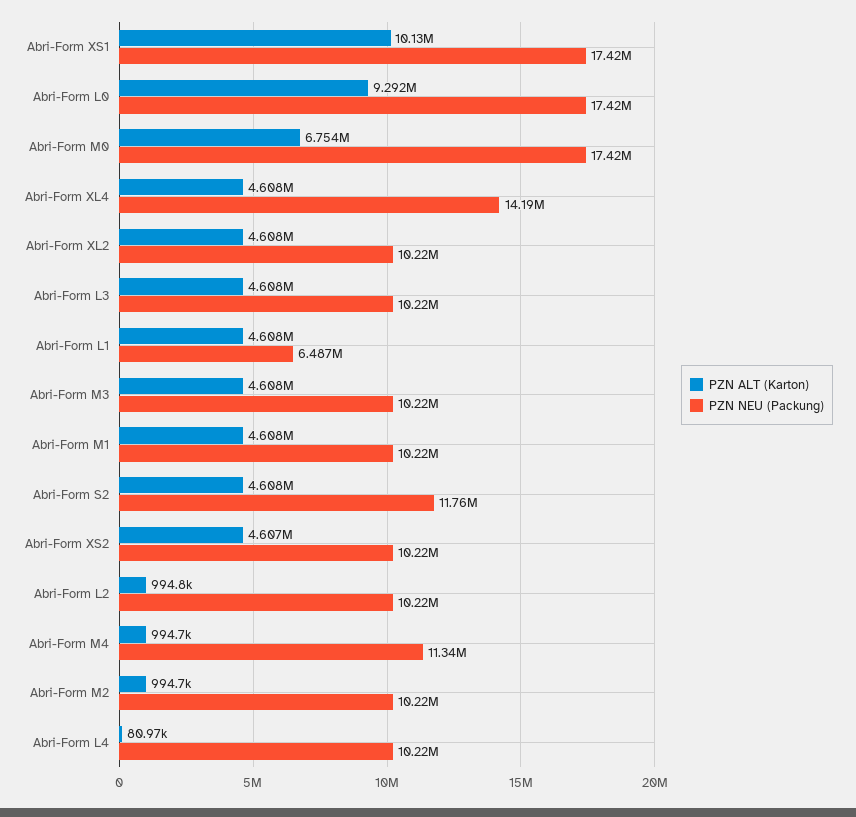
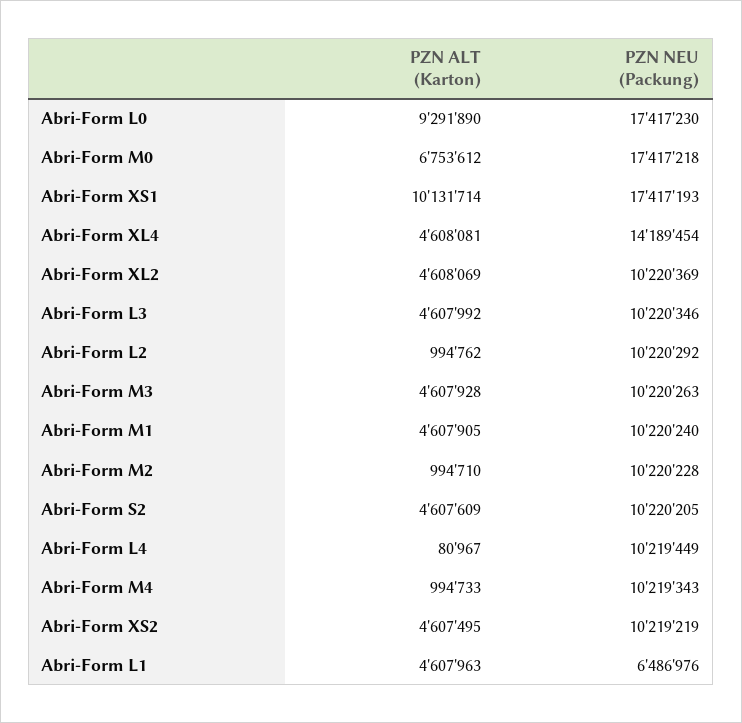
  {
    "PZN ALT (Karton)": {
      "Abri-Form XS1": 10131714,
      "Abri-Form L0": 9291890,
      "Abri-Form M0": 6753612,
      "Abri-Form XL4": 4608081,
      "Abri-Form XL2": 4608069,
      "Abri-Form L3": 4607992,
      "Abri-Form L1": 4607963,
      "Abri-Form M3": 4607928,
      "Abri-Form M1": 4607905,
      "Abri-Form S2": 4607609,
      "Abri-Form XS2": 4607495,
      "Abri-Form L2": 994762,
      "Abri-Form M4": 994733,
      "Abri-Form M2": 994710,
      "Abri-Form L4": 80967
    },
    "PZN NEU (Packung)": {
      "Abri-Form XS1": 17417193,
      "Abri-Form L0": 17417230,
      "Abri-Form M0": 17417218,
      "Abri-Form XL4": 14189454,
      "Abri-Form XL2": 10220369,
      "Abri-Form L3": 10220346,
      "Abri-Form L1": 6486976,
      "Abri-Form M3": 10220263,
      "Abri-Form M1": 10220240,
-     "Abri-Form S2": 11760000,
+     "Abri-Form S2": 10220205,
      "Abri-Form XS2": 10219219,
      "Abri-Form L2": 10220292,
-     "Abri-Form M4": 11340000,
+     "Abri-Form M4": 10219343,
      "Abri-Form M2": 10220228,
      "Abri-Form L4": 10219449
    }
  }

